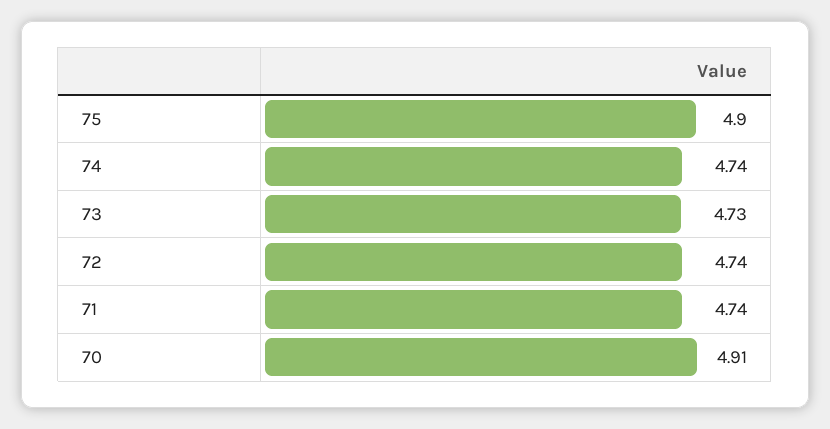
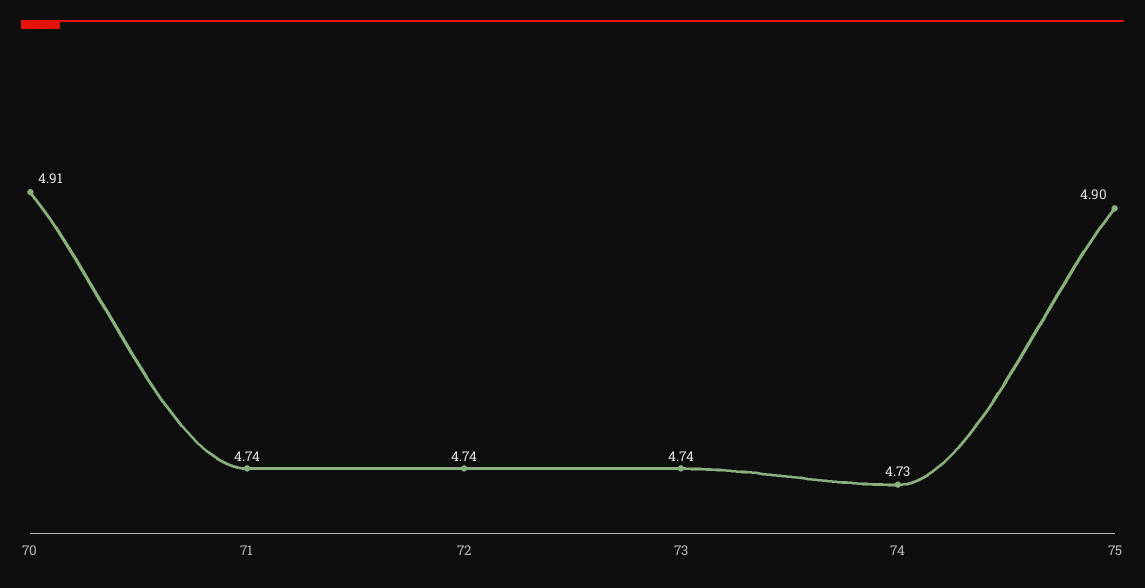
  {
    "75": 4.9,
-   "74": 4.74,
+   "74": 4.73,
-   "73": 4.73,
+   "73": 4.74,
    "72": 4.74,
    "71": 4.74,
    "70": 4.91
  }

